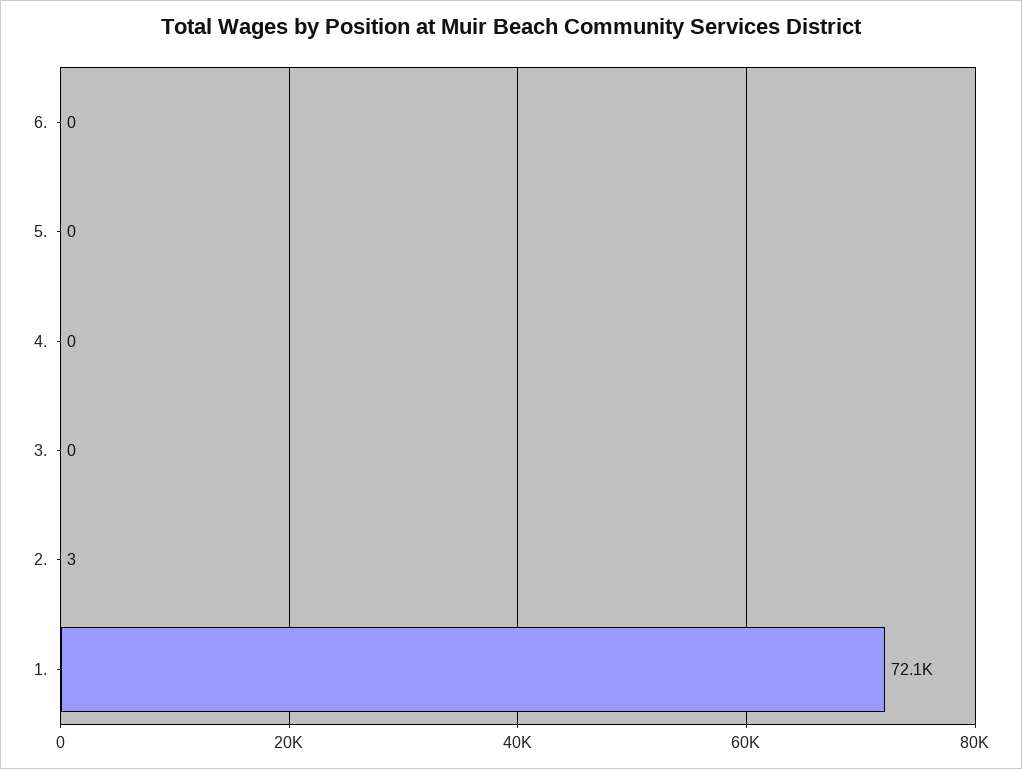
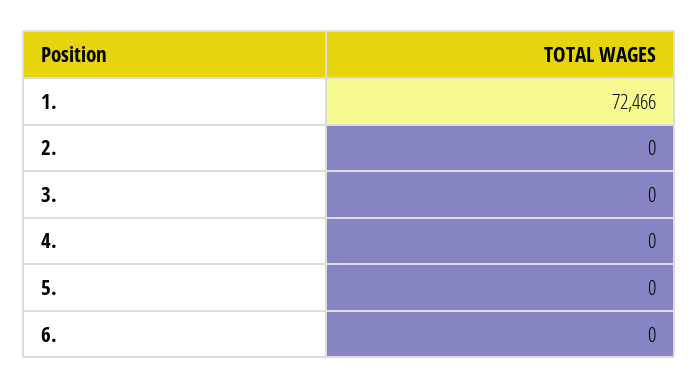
  {
    "6.": 0,
    "5.": 0,
    "4.": 0,
    "3.": 0,
-   "2.": 3,
+   "2.": 0,
-   "1.": 72100
+   "1.": 72466
  }

